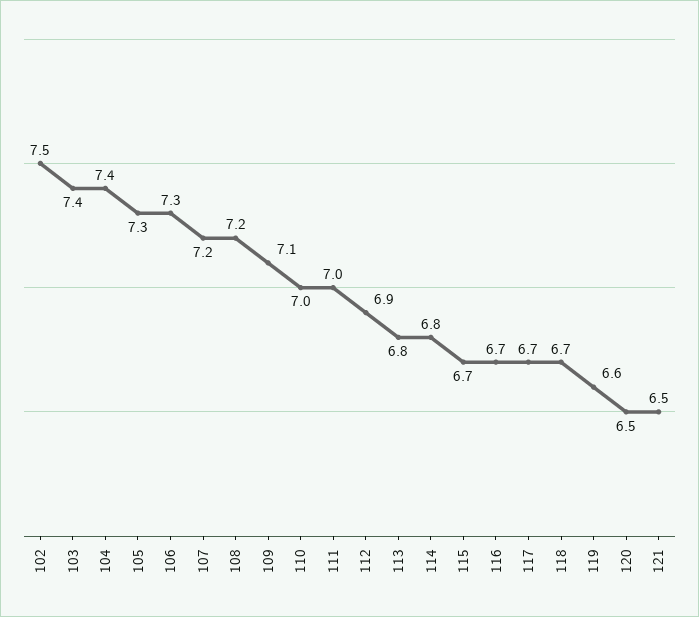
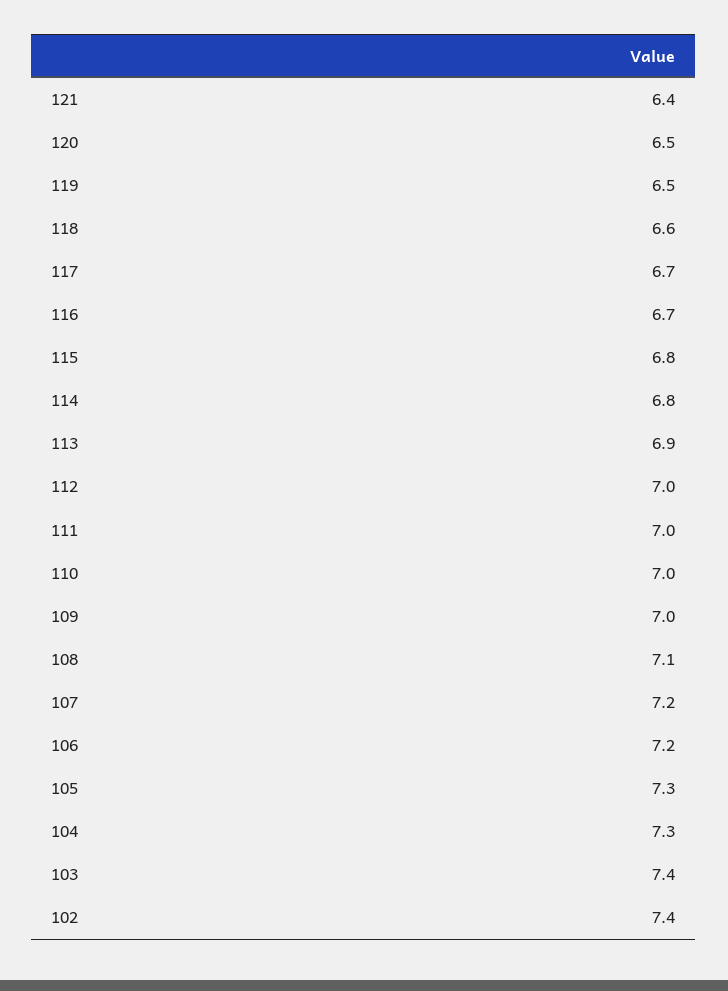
  {
-   "102": 7.5,
+   "102": 7.4,
    "103": 7.4,
-   "104": 7.4,
+   "104": 7.3,
    "105": 7.3,
-   "106": 7.3,
+   "106": 7.2,
    "107": 7.2,
-   "108": 7.2,
+   "108": 7.1,
-   "109": 7.1,
+   "109": 7,
    "110": 7,
    "111": 7,
-   "112": 6.9,
+   "112": 7,
-   "113": 6.8,
+   "113": 6.9,
    "114": 6.8,
-   "115": 6.7,
+   "115": 6.8,
    "116": 6.7,
    "117": 6.7,
-   "118": 6.7,
+   "118": 6.6,
-   "119": 6.6,
+   "119": 6.5,
    "120": 6.5,
-   "121": 6.5
+   "121": 6.4
  }

